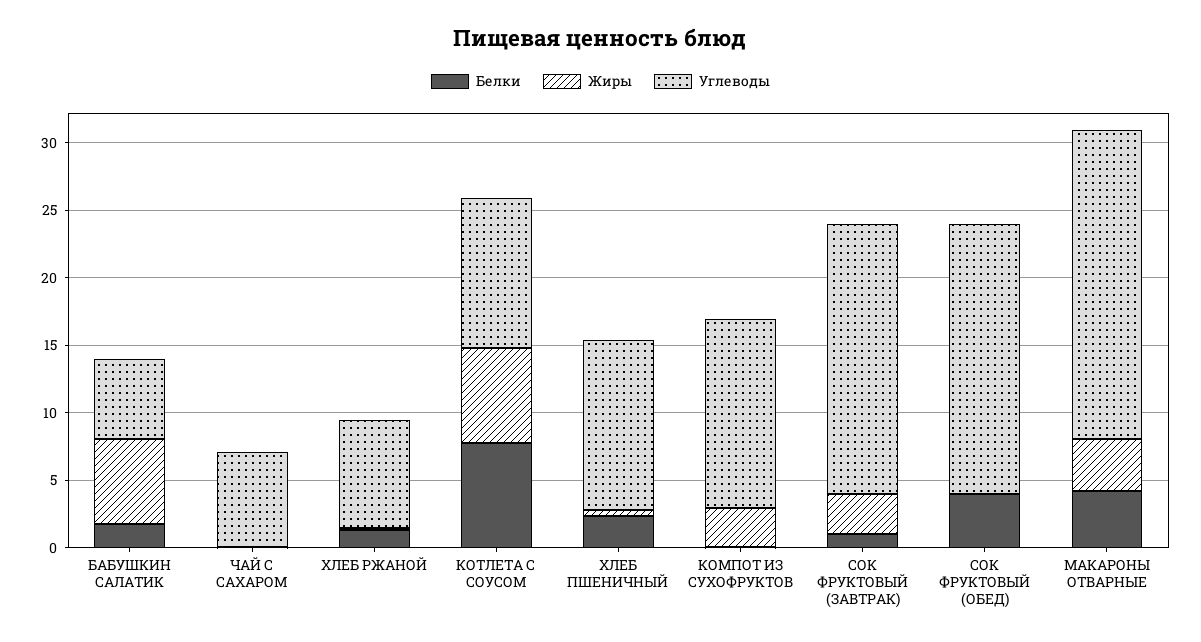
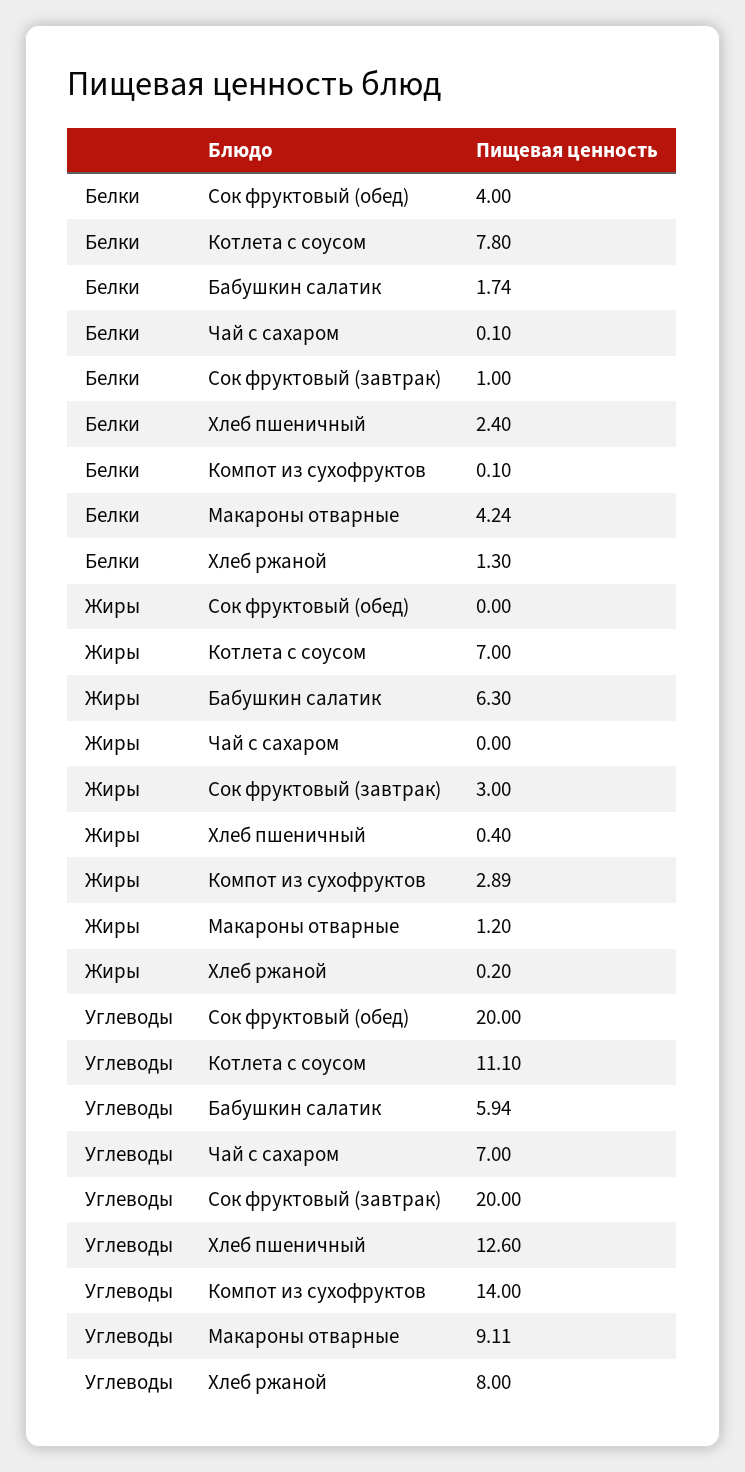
  {
    "Белки": {
      "БАБУШКИН САЛАТИК": 1.74,
      "ЧАЙ С САХАРОМ": 0.1,
      "ХЛЕБ РЖАНОЙ": 1.3,
      "КОТЛЕТА С СОУСОМ": 7.8,
      "ХЛЕБ ПШЕНИЧНЫЙ": 2.4,
      "КОМПОТ ИЗ СУХОФРУКТОВ": 0.1,
      "СОК ФРУКТОВЫЙ (ЗАВТРАК)": 1,
      "СОК ФРУКТОВЫЙ (ОБЕД)": 4,
      "МАКАРОНЫ ОТВАРНЫЕ": 4.24
    },
    "Жиры": {
      "БАБУШКИН САЛАТИК": 6.3,
      "ЧАЙ С САХАРОМ": 0,
      "ХЛЕБ РЖАНОЙ": 0.2,
      "КОТЛЕТА С СОУСОМ": 7,
      "ХЛЕБ ПШЕНИЧНЫЙ": 0.4,
      "КОМПОТ ИЗ СУХОФРУКТОВ": 2.89,
      "СОК ФРУКТОВЫЙ (ЗАВТРАК)": 3,
      "СОК ФРУКТОВЫЙ (ОБЕД)": 0,
-     "МАКАРОНЫ ОТВАРНЫЕ": 4
+     "МАКАРОНЫ ОТВАРНЫЕ": 1.2
    },
    "Углеводы": {
      "БАБУШКИН САЛАТИК": 5.94,
      "ЧАЙ С САХАРОМ": 7,
      "ХЛЕБ РЖАНОЙ": 8,
      "КОТЛЕТА С СОУСОМ": 11.1,
      "ХЛЕБ ПШЕНИЧНЫЙ": 12.6,
      "КОМПОТ ИЗ СУХОФРУКТОВ": 14,
      "СОК ФРУКТОВЫЙ (ЗАВТРАК)": 20,
      "СОК ФРУКТОВЫЙ (ОБЕД)": 20,
-     "МАКАРОНЫ ОТВАРНЫЕ": 23
+     "МАКАРОНЫ ОТВАРНЫЕ": 9.11
    }
  }

